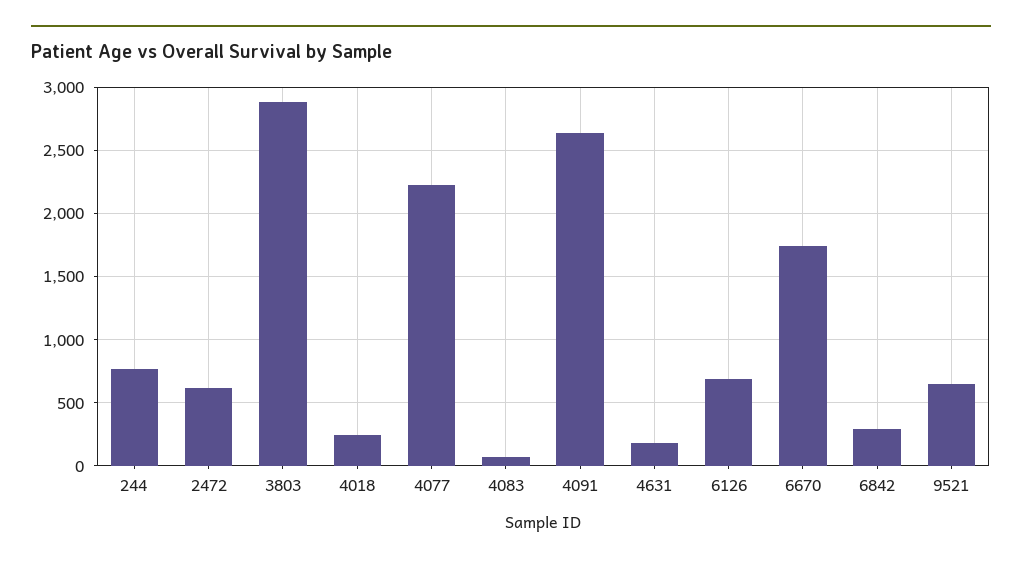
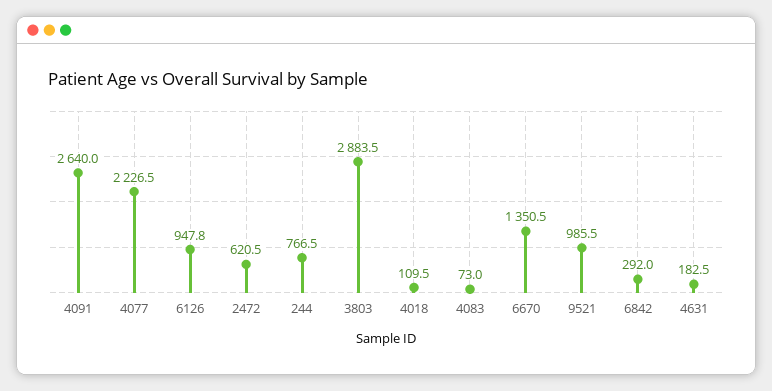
  {
    "244": 766.5,
    "2472": 620.5,
    "3803": 2883.5,
-   "4018": 250,
+   "4018": 109.5,
    "4077": 2226.5,
    "4083": 73,
    "4091": 2640,
    "4631": 182.5,
-   "6126": 700,
+   "6126": 947.8,
-   "6670": 1750,
+   "6670": 1350.5,
    "6842": 292,
-   "9521": 650
+   "9521": 985.5
  }

